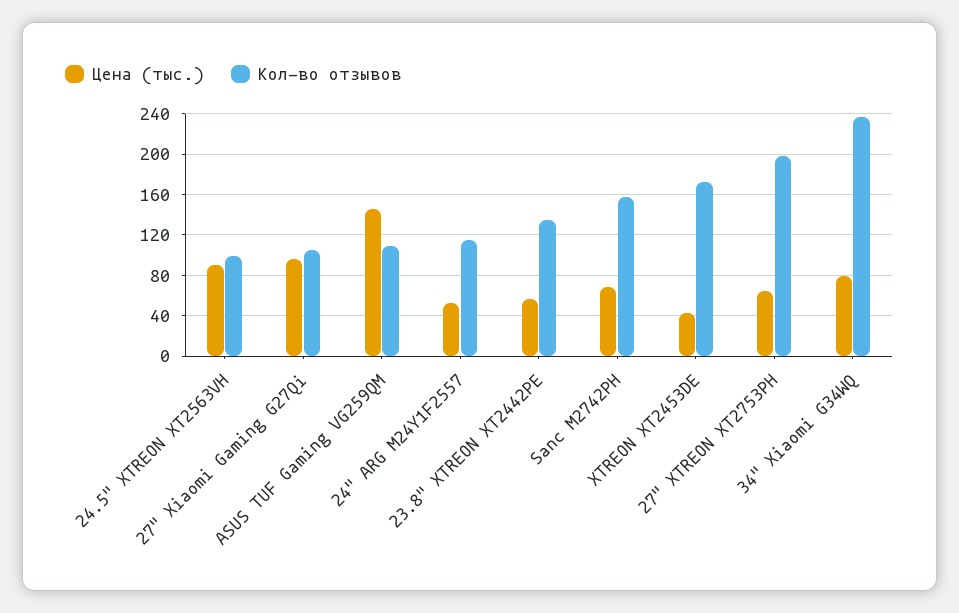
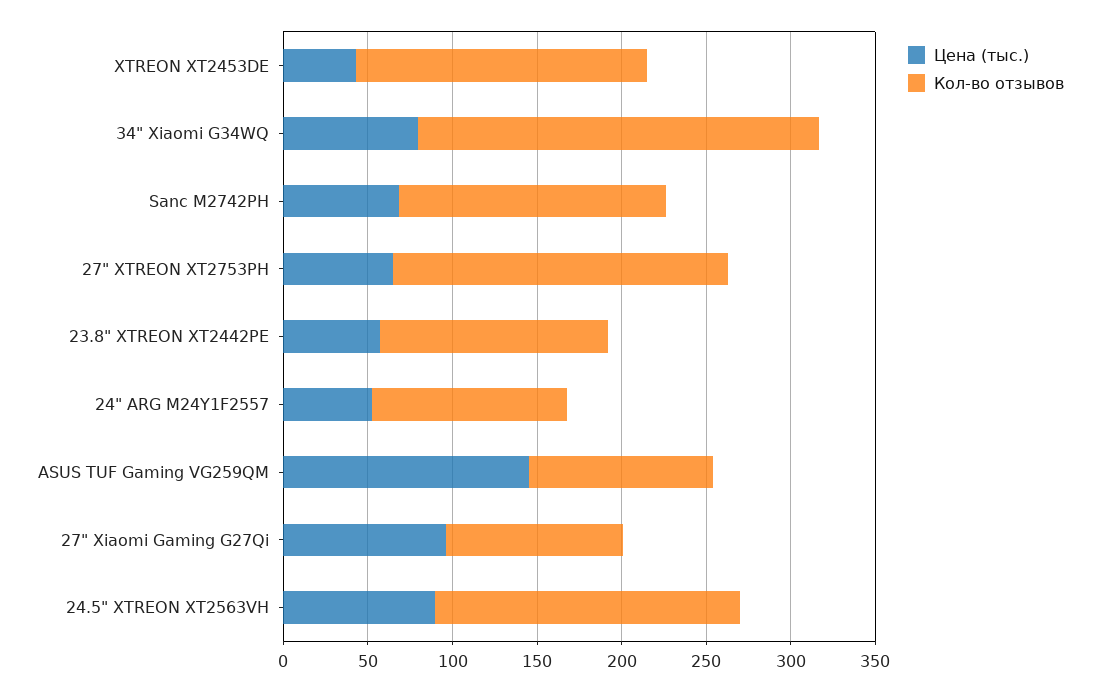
  {
    "Цена (тыс.)": {
      "24.5\" XTREON XT2563VH": 90,
      "27\" Xiaomi Gaming G27Qi": 100,
      "ASUS TUF Gaming VG259QM": 150,
      "24\" ARG M24Y1F2557": 50,
      "23.8\" XTREON XT2442PE": 60,
      "Sanc M2742PH": 70,
      "XTREON XT2453DE": 40,
      "27\" XTREON XT2753PH": 70,
      "34\" Xiaomi G34WQ": 80
    },
    "Кол-во отзывов": {
-     "24.5\" XTREON XT2563VH": 100,
+     "24.5\" XTREON XT2563VH": 180,
      "27\" Xiaomi Gaming G27Qi": 110,
      "ASUS TUF Gaming VG259QM": 110,
      "24\" ARG M24Y1F2557": 120,
      "23.8\" XTREON XT2442PE": 140,
      "Sanc M2742PH": 160,
      "XTREON XT2453DE": 170,
      "27\" XTREON XT2753PH": 200,
      "34\" Xiaomi G34WQ": 240
    }
  }

